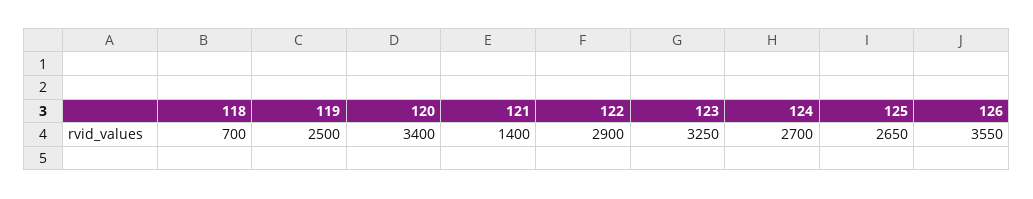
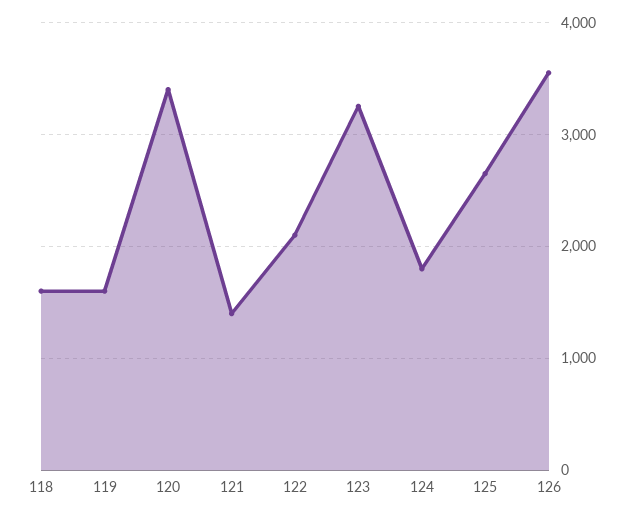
  {
-   "118": 700,
+   "118": 1600,
-   "119": 2500,
+   "119": 1600,
    "120": 3400,
    "121": 1400,
-   "122": 2900,
+   "122": 2100,
    "123": 3250,
-   "124": 2700,
+   "124": 1800,
    "125": 2650,
    "126": 3550
  }

